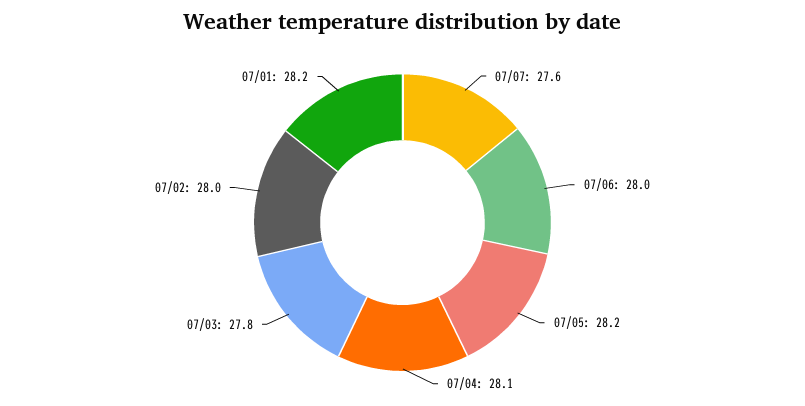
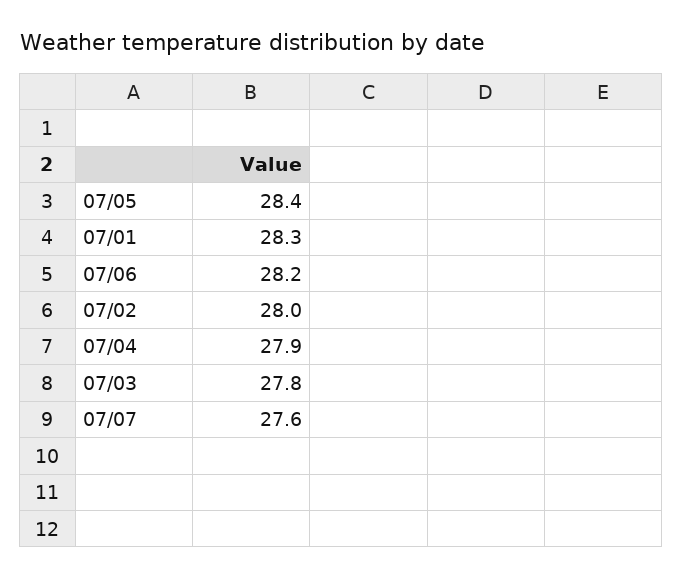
  {
    "07/07": 27.6,
-   "07/06": 28,
+   "07/06": 28.2,
-   "07/05": 28.2,
+   "07/05": 28.4,
-   "07/04": 28.1,
+   "07/04": 27.9,
    "07/03": 27.8,
    "07/02": 28,
-   "07/01": 28.2
+   "07/01": 28.3
  }

